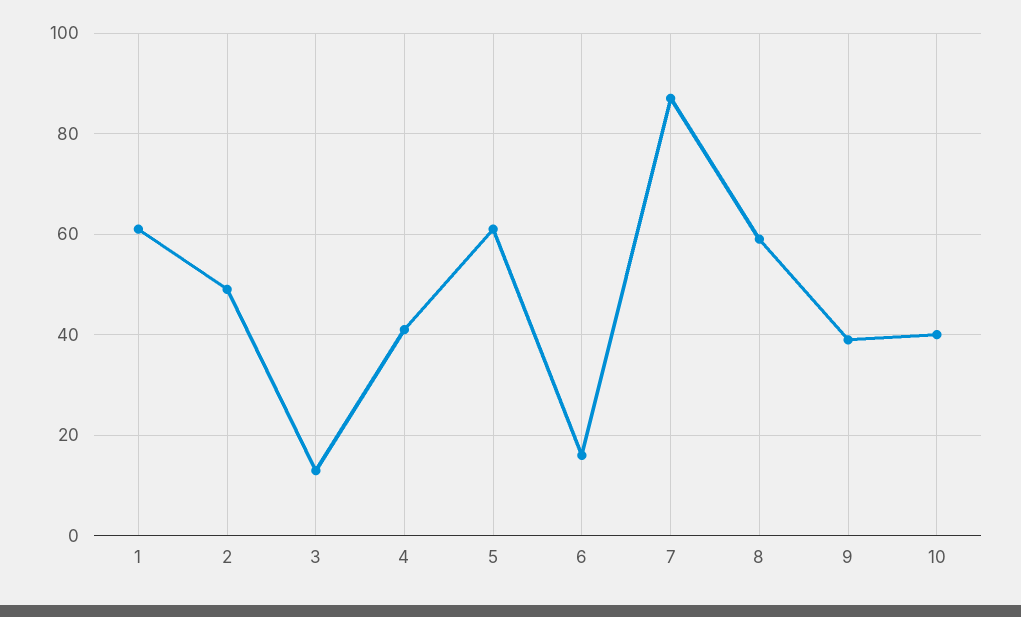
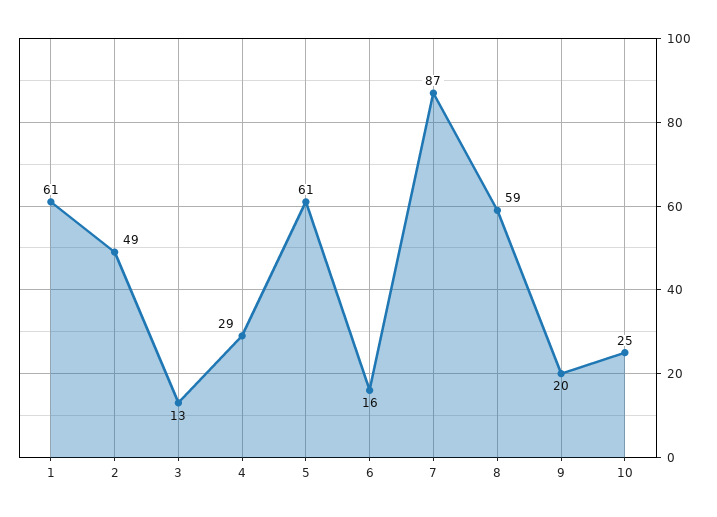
  {
    "1": 61,
    "2": 49,
    "3": 13,
-   "4": 40,
+   "4": 29,
    "5": 61,
    "6": 16,
    "7": 87,
    "8": 59,
-   "9": 40,
+   "9": 20,
-   "10": 40
+   "10": 25
  }

